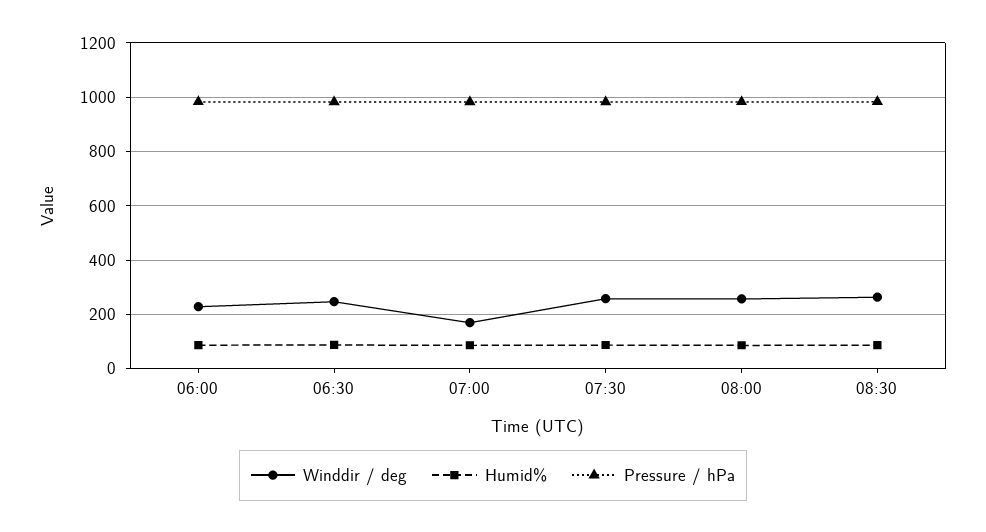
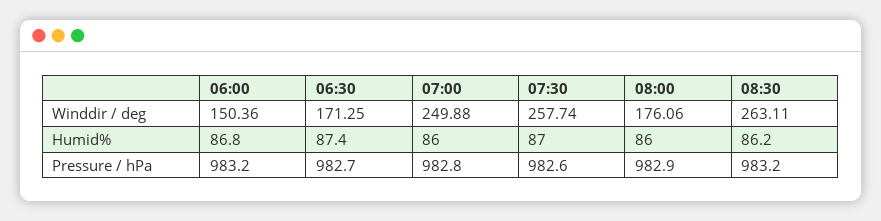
  {
    "Winddir / deg": {
-     "06:00": 225,
+     "06:00": 150.36,
-     "06:30": 250,
+     "06:30": 171.25,
-     "07:00": 175,
+     "07:00": 249.88,
      "07:30": 257.74,
-     "08:00": 250,
+     "08:00": 176.06,
      "08:30": 263.11
    },
    "Humid%": {
      "06:00": 86.8,
      "06:30": 87.4,
      "07:00": 86,
      "07:30": 87,
      "08:00": 86,
      "08:30": 86.2
    },
    "Pressure / hPa": {
      "06:00": 983.2,
      "06:30": 982.7,
      "07:00": 982.8,
      "07:30": 982.6,
      "08:00": 982.9,
      "08:30": 983.2
    }
  }

